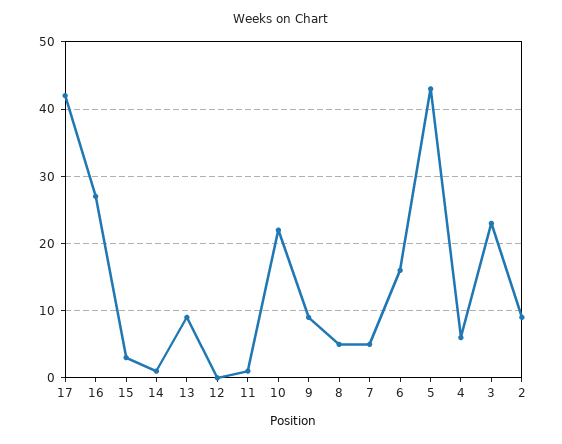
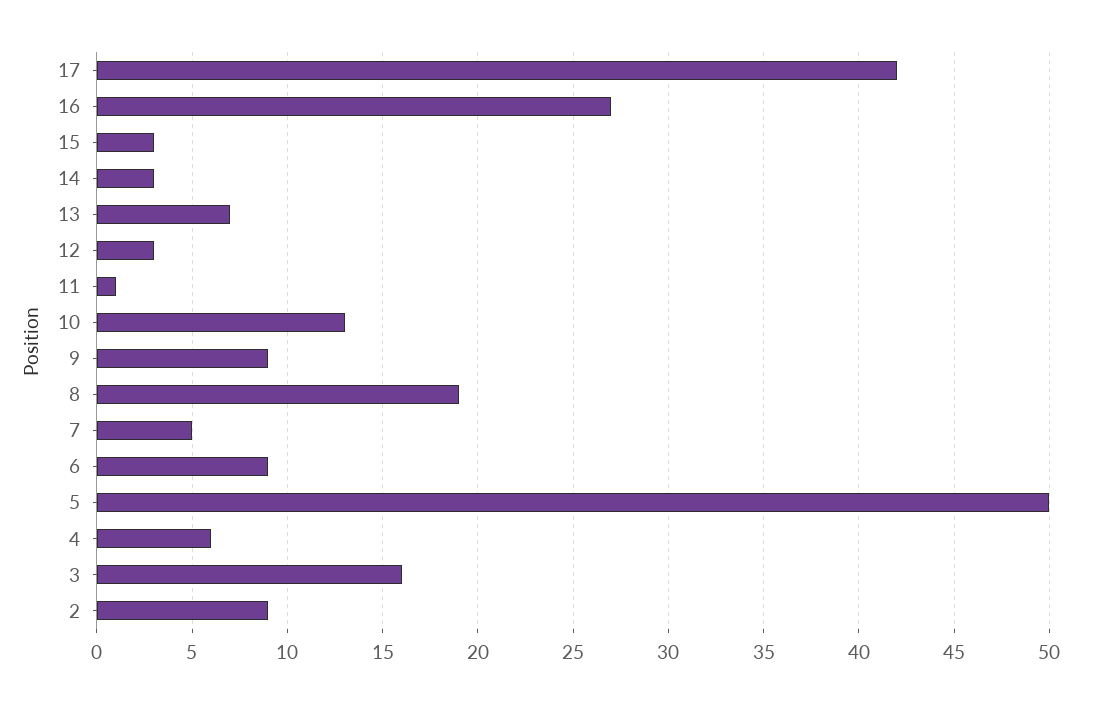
  {
    "17": 42,
    "16": 27,
    "15": 3,
-   "14": 1,
+   "14": 3,
-   "13": 9,
+   "13": 7,
-   "12": 0,
+   "12": 3,
    "11": 1,
-   "10": 22,
+   "10": 13,
    "9": 9,
-   "8": 5,
+   "8": 19,
    "7": 5,
-   "6": 16,
+   "6": 9,
-   "5": 43,
+   "5": 50,
    "4": 6,
-   "3": 23,
+   "3": 16,
    "2": 9
  }

